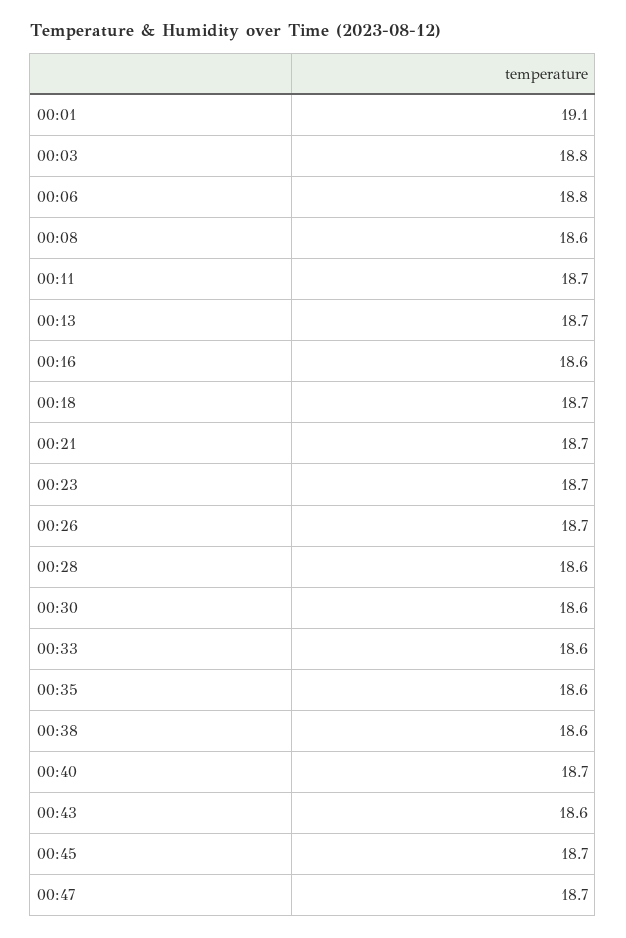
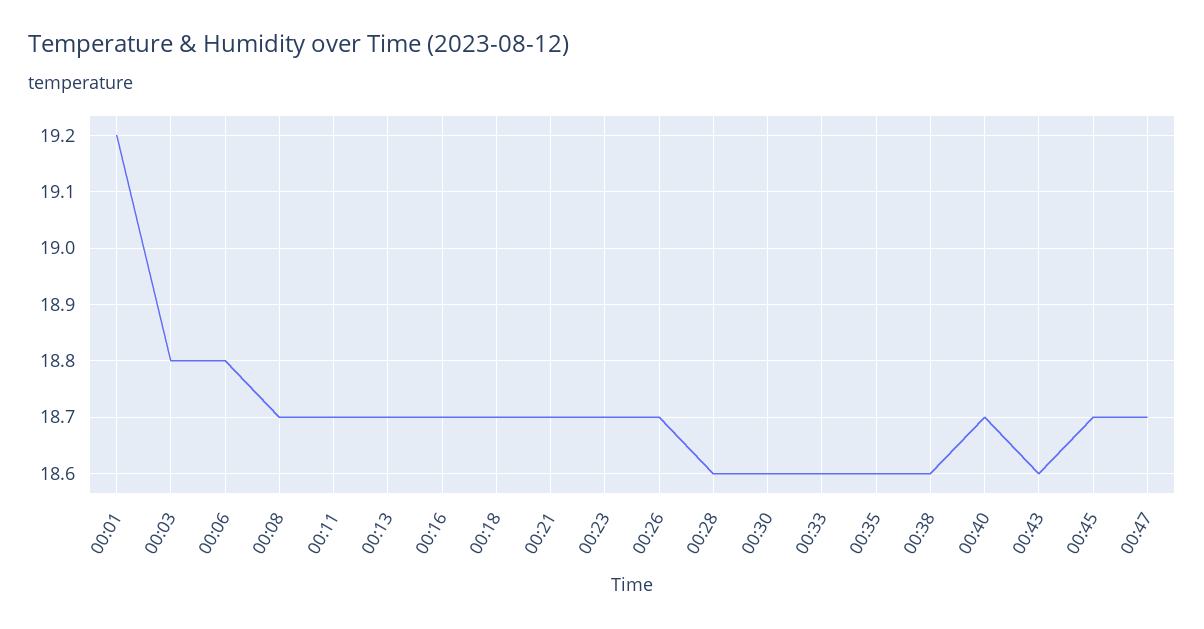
  {
-   "00:01": 19.1,
+   "00:01": 19.2,
    "00:03": 18.8,
    "00:06": 18.8,
-   "00:08": 18.6,
+   "00:08": 18.7,
    "00:11": 18.7,
    "00:13": 18.7,
-   "00:16": 18.6,
+   "00:16": 18.7,
    "00:18": 18.7,
    "00:21": 18.7,
    "00:23": 18.7,
    "00:26": 18.7,
    "00:28": 18.6,
    "00:30": 18.6,
    "00:33": 18.6,
    "00:35": 18.6,
    "00:38": 18.6,
    "00:40": 18.7,
    "00:43": 18.6,
    "00:45": 18.7,
    "00:47": 18.7
  }

